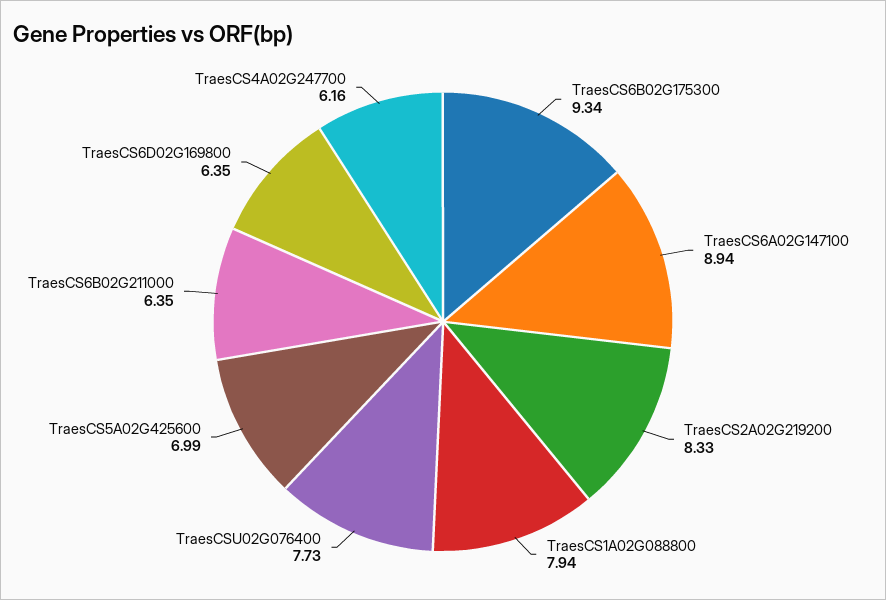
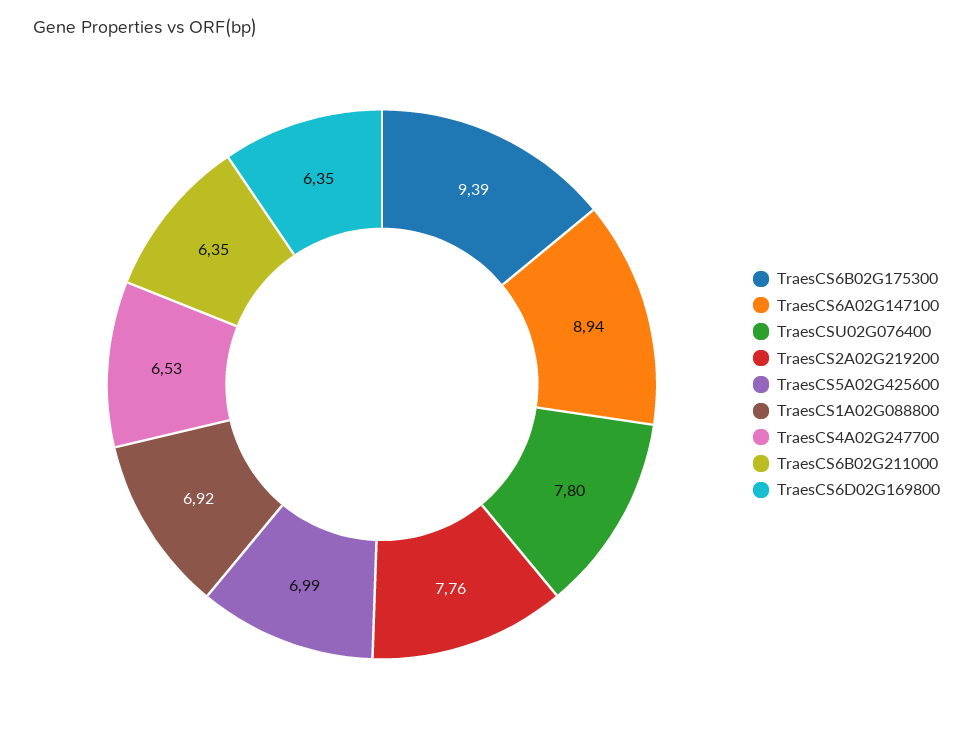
  {
-   "TraesCS6B02G175300": 9.34,
+   "TraesCS6B02G175300": 9.39,
    "TraesCS6A02G147100": 8.94,
-   "TraesCS2A02G219200": 8.33,
+   "TraesCS2A02G219200": 7.76,
-   "TraesCS1A02G088800": 7.94,
+   "TraesCS1A02G088800": 6.92,
-   "TraesCSU02G076400": 7.73,
+   "TraesCSU02G076400": 7.8,
    "TraesCS5A02G425600": 6.99,
    "TraesCS6B02G211000": 6.35,
    "TraesCS6D02G169800": 6.35,
-   "TraesCS4A02G247700": 6.16
+   "TraesCS4A02G247700": 6.53
  }

